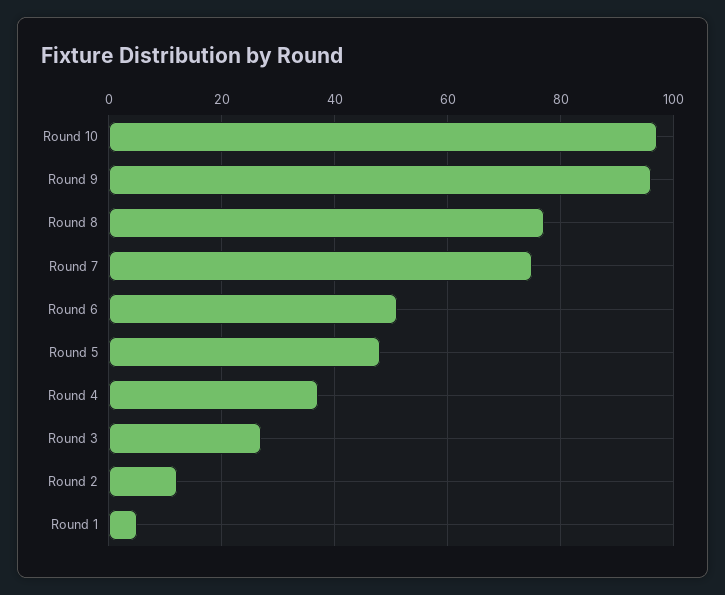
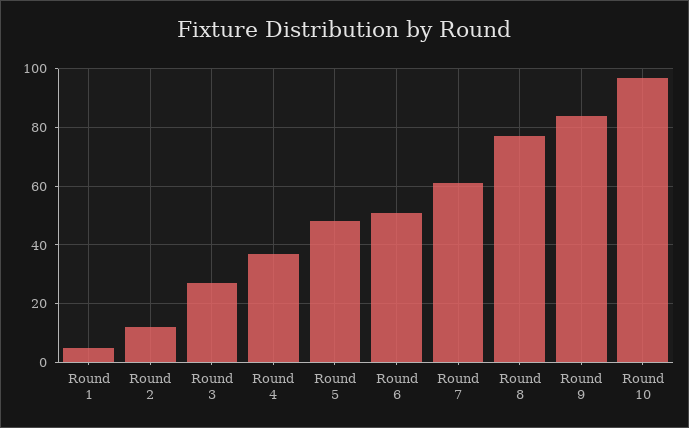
  {
    "Round 10": 95,
-   "Round 9": 95,
+   "Round 9": 85,
    "Round 8": 75,
-   "Round 7": 75,
+   "Round 7": 60,
    "Round 6": 50,
    "Round 5": 50,
    "Round 4": 35,
    "Round 3": 25,
    "Round 2": 10,
    "Round 1": 5
  }

